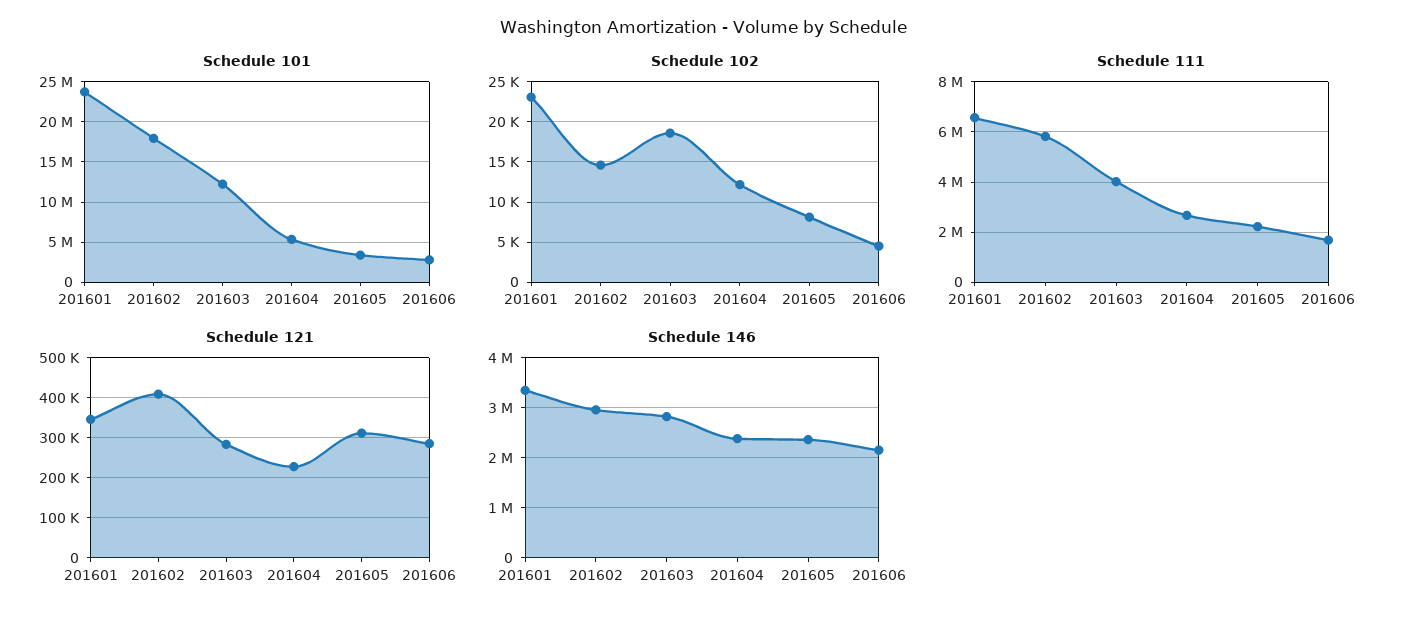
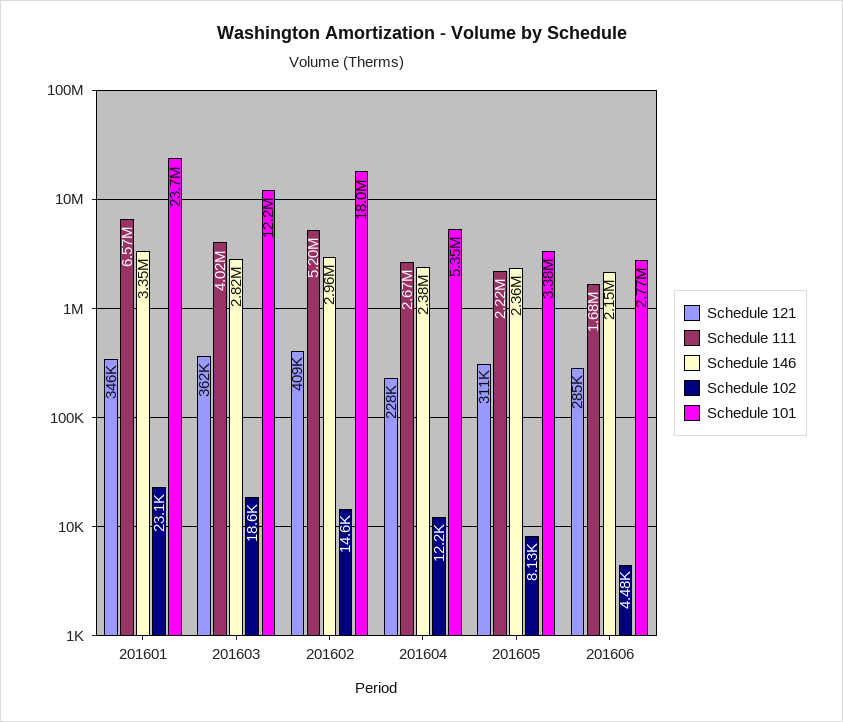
  {
    "Schedule 101": {
      "201601": 23700000,
      "201602": 18000000,
      "201603": 12200000,
      "201604": 5350000,
      "201605": 3380000,
      "201606": 2770000
    },
    "Schedule 102": {
      "201601": 23100,
      "201602": 14600,
      "201603": 18600,
      "201604": 12200,
      "201605": 8130,
      "201606": 4480
    },
    "Schedule 111": {
      "201601": 6570000,
-     "201602": 5750000,
+     "201602": 5200000,
      "201603": 4020000,
      "201604": 2670000,
      "201605": 2220000,
      "201606": 1680000
    },
    "Schedule 121": {
      "201601": 346000,
      "201602": 409000,
-     "201603": 280000,
+     "201603": 362000,
      "201604": 228000,
      "201605": 311000,
      "201606": 285000
    },
    "Schedule 146": {
      "201601": 3350000,
      "201602": 2960000,
      "201603": 2820000,
      "201604": 2380000,
      "201605": 2360000,
      "201606": 2150000
    }
  }

